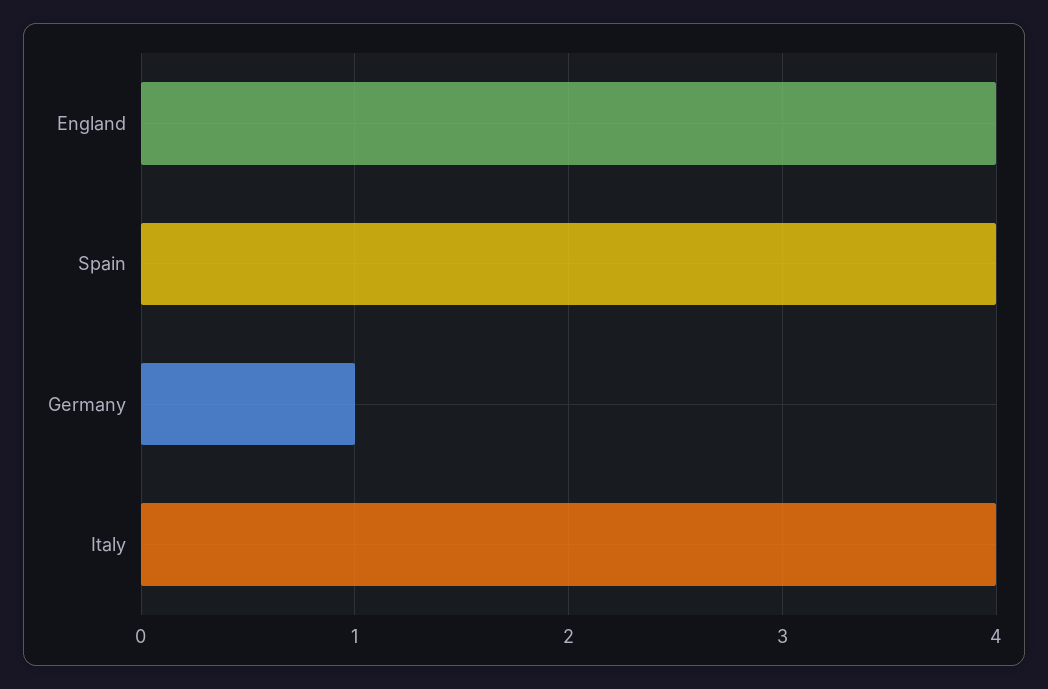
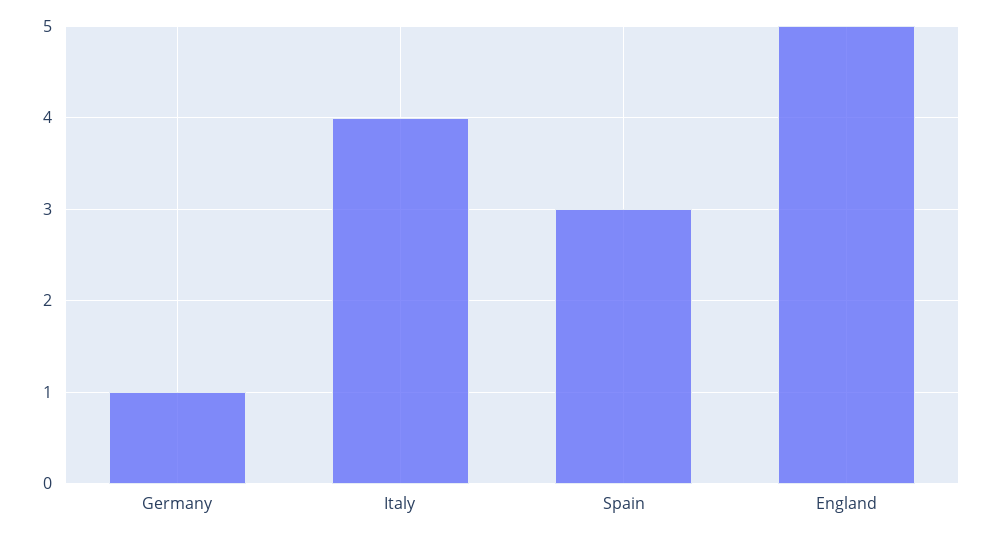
  {
-   "England": 4,
+   "England": 5,
-   "Spain": 4,
+   "Spain": 3,
    "Germany": 1,
    "Italy": 4
  }

